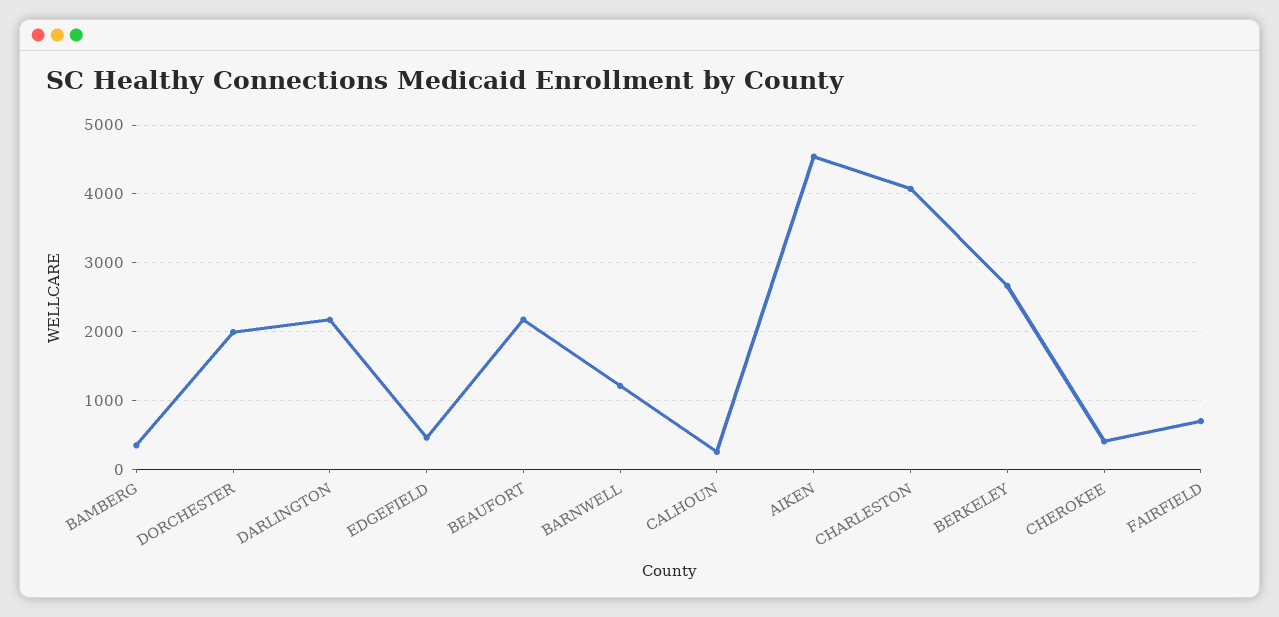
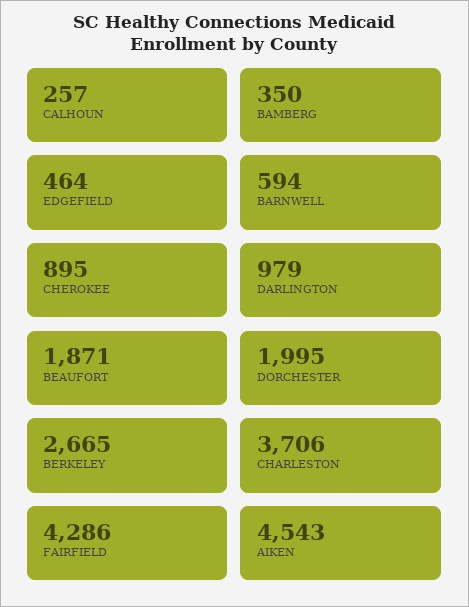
  {
    "BAMBERG": 350,
    "DORCHESTER": 1995,
-   "DARLINGTON": 2200,
+   "DARLINGTON": 979,
    "EDGEFIELD": 464,
-   "BEAUFORT": 2200,
+   "BEAUFORT": 1871,
-   "BARNWELL": 1200,
+   "BARNWELL": 594,
    "CALHOUN": 257,
    "AIKEN": 4543,
-   "CHARLESTON": 4100,
+   "CHARLESTON": 3706,
    "BERKELEY": 2665,
-   "CHEROKEE": 400,
+   "CHEROKEE": 895,
-   "FAIRFIELD": 700
+   "FAIRFIELD": 4286
  }

